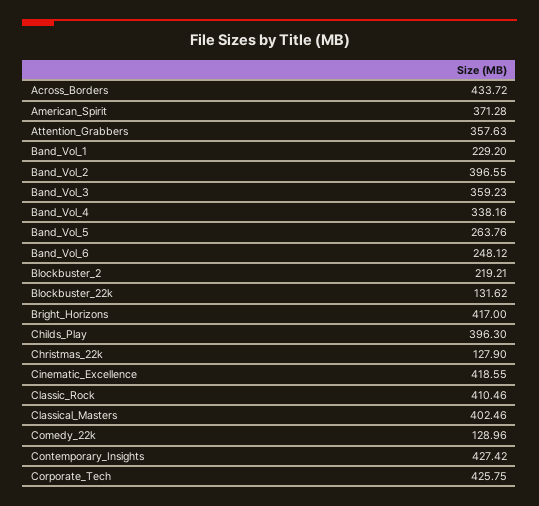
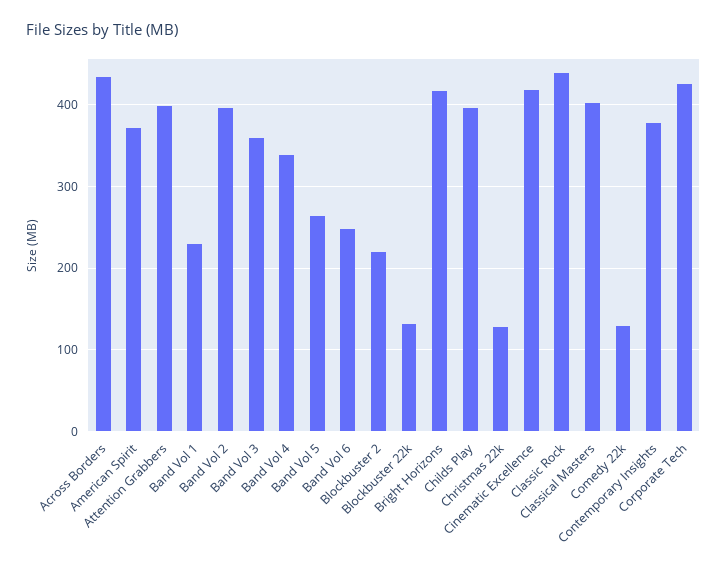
  {
    "Across_Borders": 433.72,
    "American_Spirit": 371.28,
-   "Attention_Grabbers": 357.63,
+   "Attention_Grabbers": 400,
    "Band_Vol_1": 229.2,
    "Band_Vol_2": 396.55,
    "Band_Vol_3": 359.23,
    "Band_Vol_4": 338.16,
    "Band_Vol_5": 263.76,
    "Band_Vol_6": 248.12,
    "Blockbuster_2": 219.21,
    "Blockbuster_22k": 131.62,
    "Bright_Horizons": 417,
    "Childs_Play": 396.3,
    "Christmas_22k": 127.9,
    "Cinematic_Excellence": 418.55,
-   "Classic_Rock": 410.46,
+   "Classic_Rock": 440,
    "Classical_Masters": 402.46,
    "Comedy_22k": 128.96,
-   "Contemporary_Insights": 427.42,
+   "Contemporary_Insights": 380,
    "Corporate_Tech": 425.75
  }

